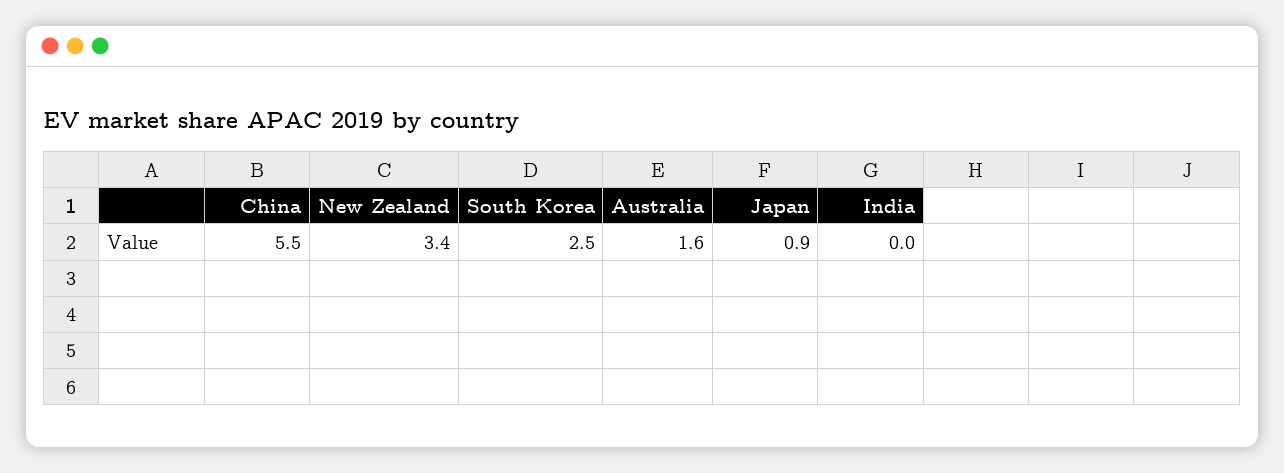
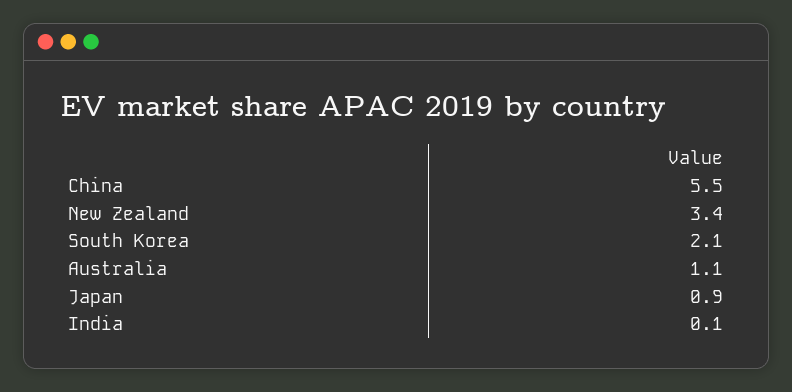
  {
    "China": 5.5,
    "New Zealand": 3.4,
-   "South Korea": 2.5,
+   "South Korea": 2.1,
-   "Australia": 1.6,
+   "Australia": 1.1,
    "Japan": 0.9,
-   "India": 0
+   "India": 0.1
  }

